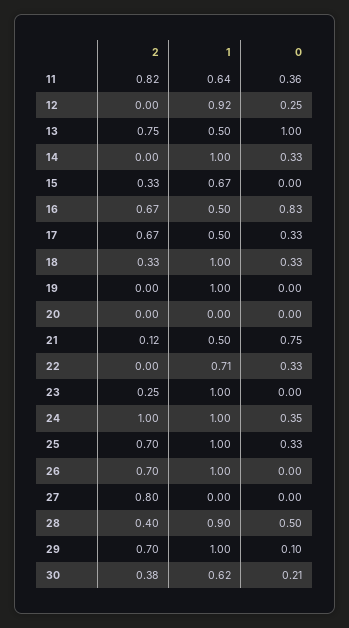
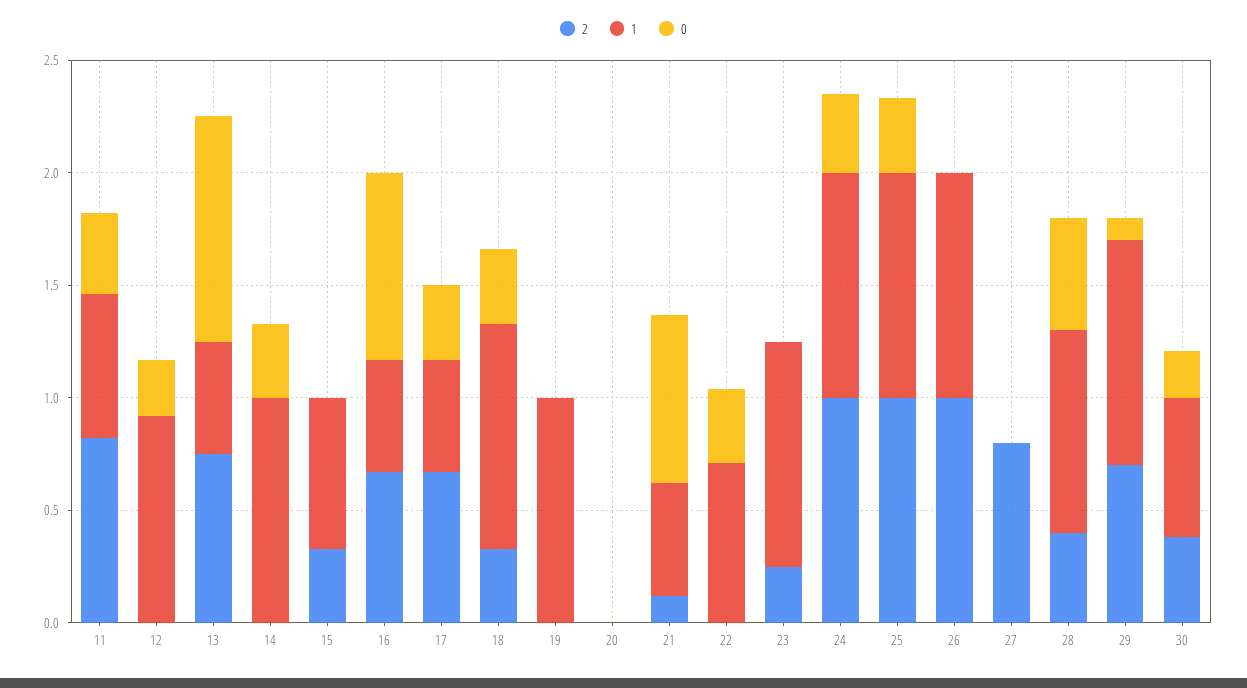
  {
    "2": {
      "11": 0.82,
      "12": 0,
      "13": 0.75,
      "14": 0,
      "15": 0.33,
      "16": 0.67,
      "17": 0.67,
      "18": 0.33,
      "19": 0,
      "20": 0,
      "21": 0.12,
      "22": 0,
      "23": 0.25,
      "24": 1,
-     "25": 0.7,
+     "25": 1,
-     "26": 0.7,
+     "26": 1,
      "27": 0.8,
      "28": 0.4,
      "29": 0.7,
      "30": 0.38
    },
    "1": {
      "11": 0.64,
      "12": 0.92,
      "13": 0.5,
      "14": 1,
      "15": 0.67,
      "16": 0.5,
      "17": 0.5,
      "18": 1,
      "19": 1,
      "20": 0,
      "21": 0.5,
      "22": 0.71,
      "23": 1,
      "24": 1,
      "25": 1,
      "26": 1,
      "27": 0,
      "28": 0.9,
      "29": 1,
      "30": 0.62
    },
    "0": {
      "11": 0.36,
      "12": 0.25,
      "13": 1,
      "14": 0.33,
      "15": 0,
      "16": 0.83,
      "17": 0.33,
      "18": 0.33,
      "19": 0,
      "20": 0,
      "21": 0.75,
      "22": 0.33,
      "23": 0,
      "24": 0.35,
      "25": 0.33,
      "26": 0,
      "27": 0,
      "28": 0.5,
      "29": 0.1,
      "30": 0.21
    }
  }

